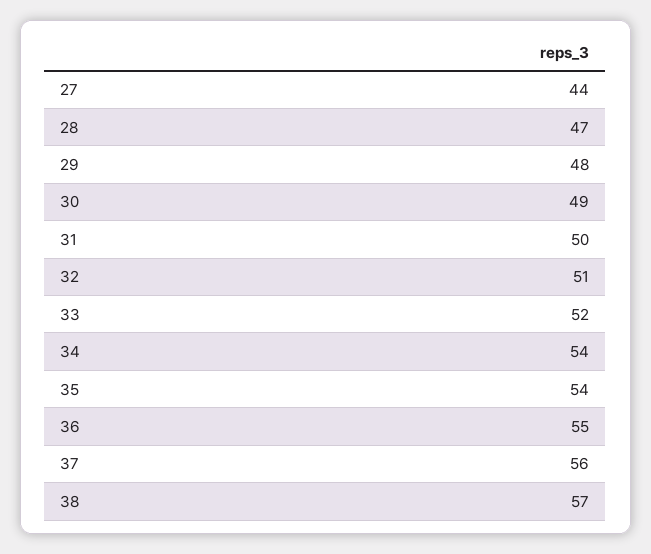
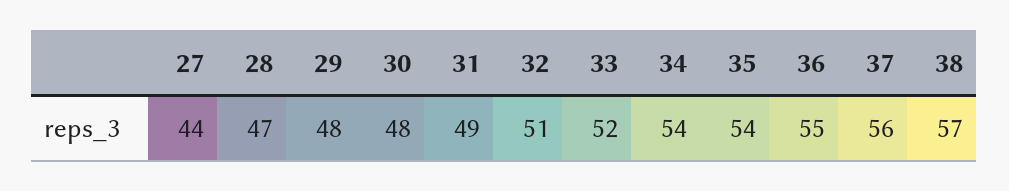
  {
    "27": 44,
    "28": 47,
    "29": 48,
-   "30": 49,
+   "30": 48,
-   "31": 50,
+   "31": 49,
    "32": 51,
    "33": 52,
    "34": 54,
    "35": 54,
    "36": 55,
    "37": 56,
    "38": 57
  }

